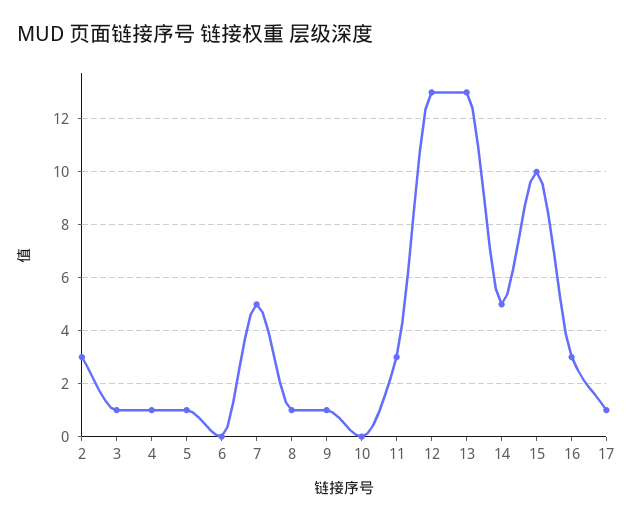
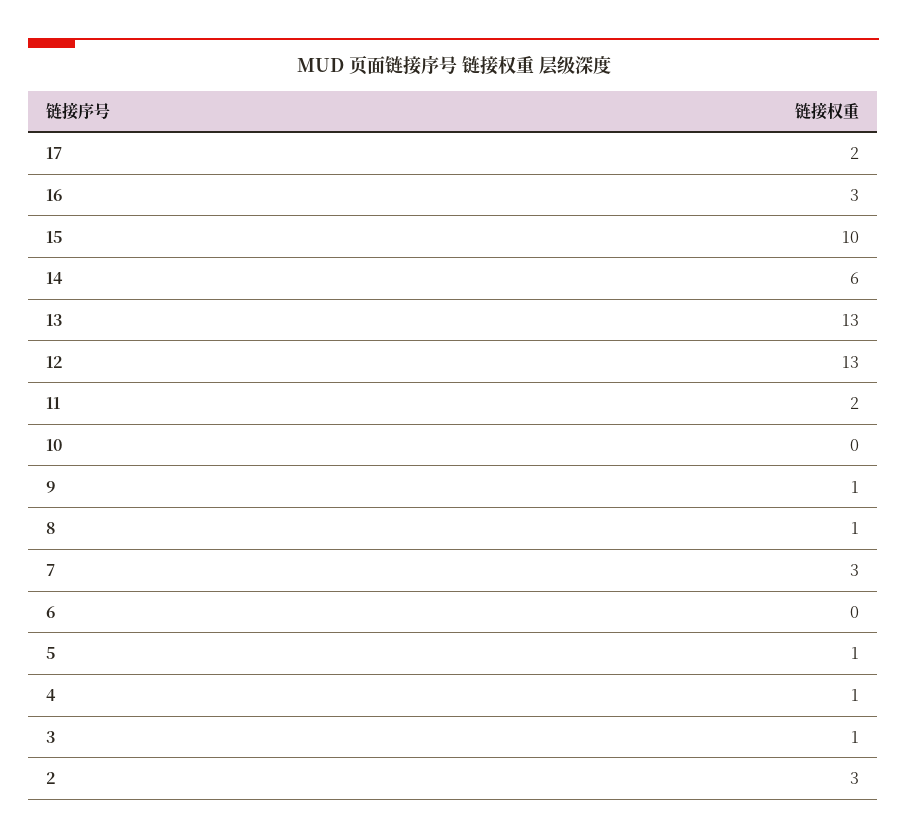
  {
    "2": 3,
    "3": 1,
    "4": 1,
    "5": 1,
    "6": 0,
-   "7": 5,
+   "7": 3,
    "8": 1,
    "9": 1,
    "10": 0,
-   "11": 3,
+   "11": 2,
    "12": 13,
    "13": 13,
-   "14": 5,
+   "14": 6,
    "15": 10,
    "16": 3,
-   "17": 1
+   "17": 2
  }

